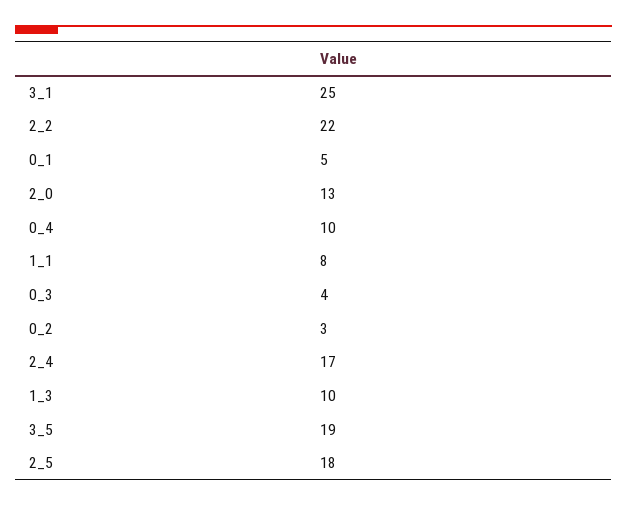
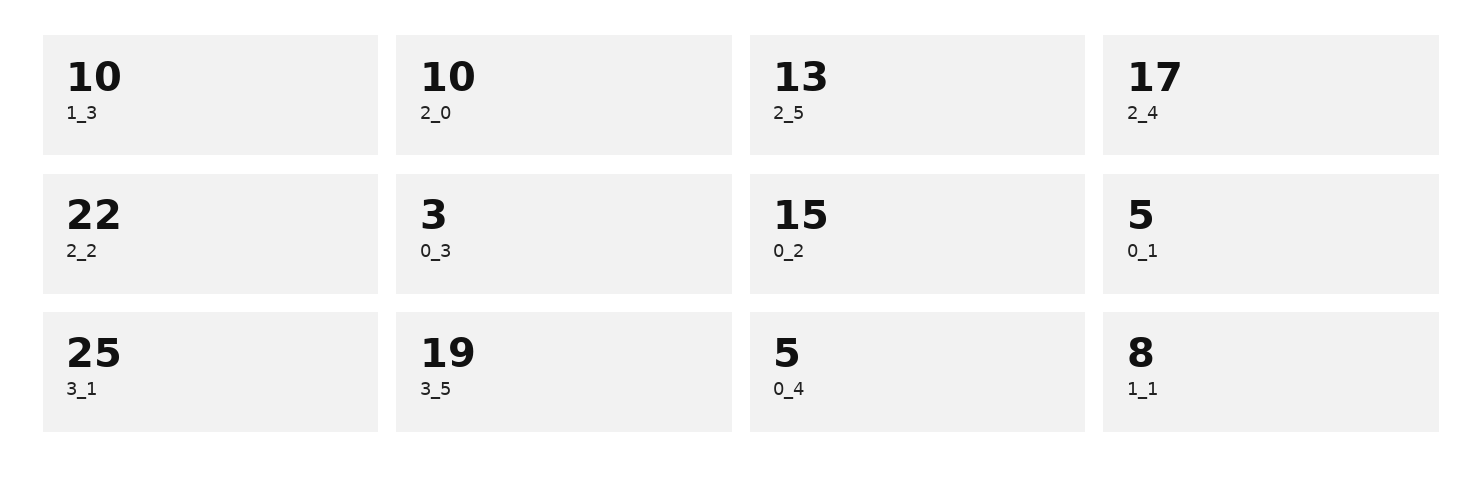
  {
    "3_1": 25,
    "2_2": 22,
    "0_1": 5,
-   "2_0": 13,
+   "2_0": 10,
-   "0_4": 10,
+   "0_4": 5,
    "1_1": 8,
-   "0_3": 4,
+   "0_3": 3,
-   "0_2": 3,
+   "0_2": 15,
    "2_4": 17,
    "1_3": 10,
    "3_5": 19,
-   "2_5": 18
+   "2_5": 13
  }

